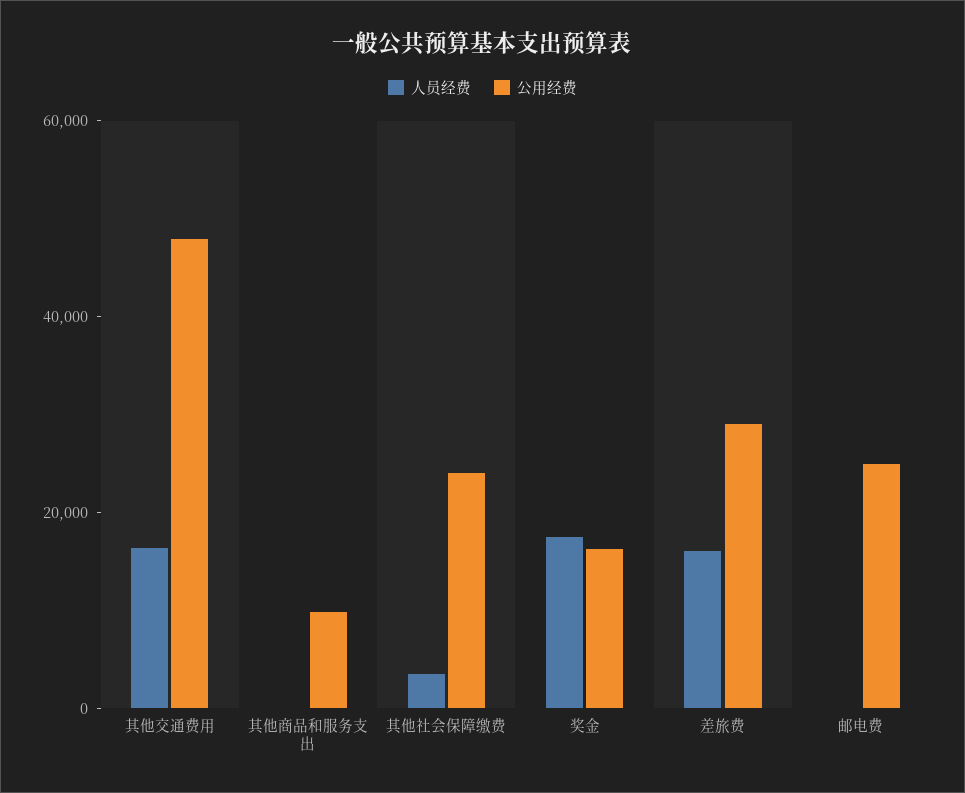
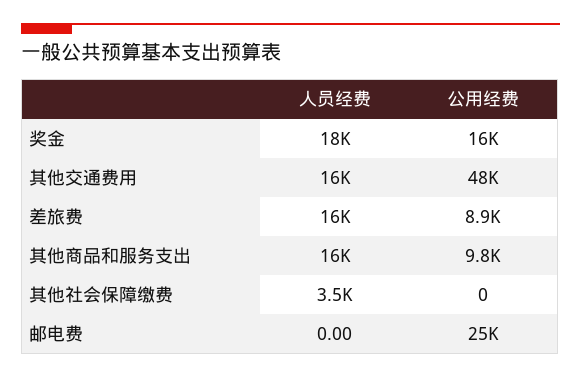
  {
    "人员经费": {
      "其他交通费用": 16000,
-     "其他商品和服务支出": 0,
+     "其他商品和服务支出": 16000,
      "其他社会保障缴费": 3500,
      "奖金": 18000,
      "差旅费": 16000,
      "邮电费": 0
    },
    "公用经费": {
      "其他交通费用": 48000,
      "其他商品和服务支出": 9800,
-     "其他社会保障缴费": 25000,
+     "其他社会保障缴费": 0,
      "奖金": 16000,
-     "差旅费": 30000,
+     "差旅费": 8900,
      "邮电费": 25000
    }
  }

